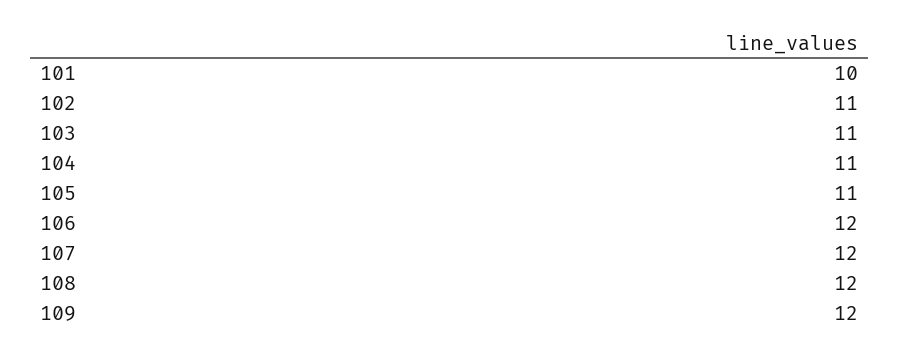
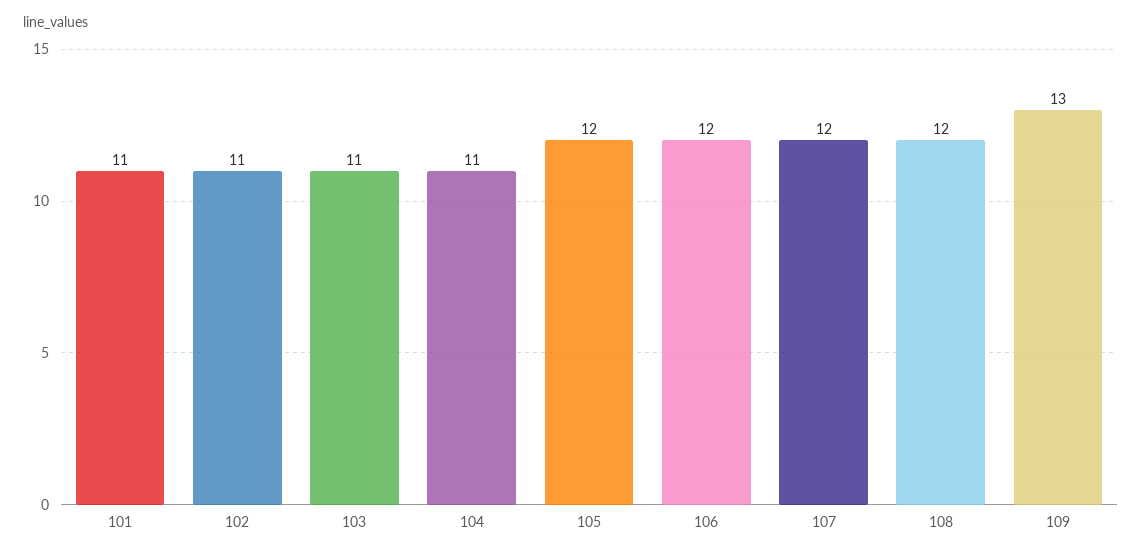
  {
-   "101": 10,
+   "101": 11,
    "102": 11,
    "103": 11,
    "104": 11,
-   "105": 11,
+   "105": 12,
    "106": 12,
    "107": 12,
    "108": 12,
-   "109": 12
+   "109": 13
  }

